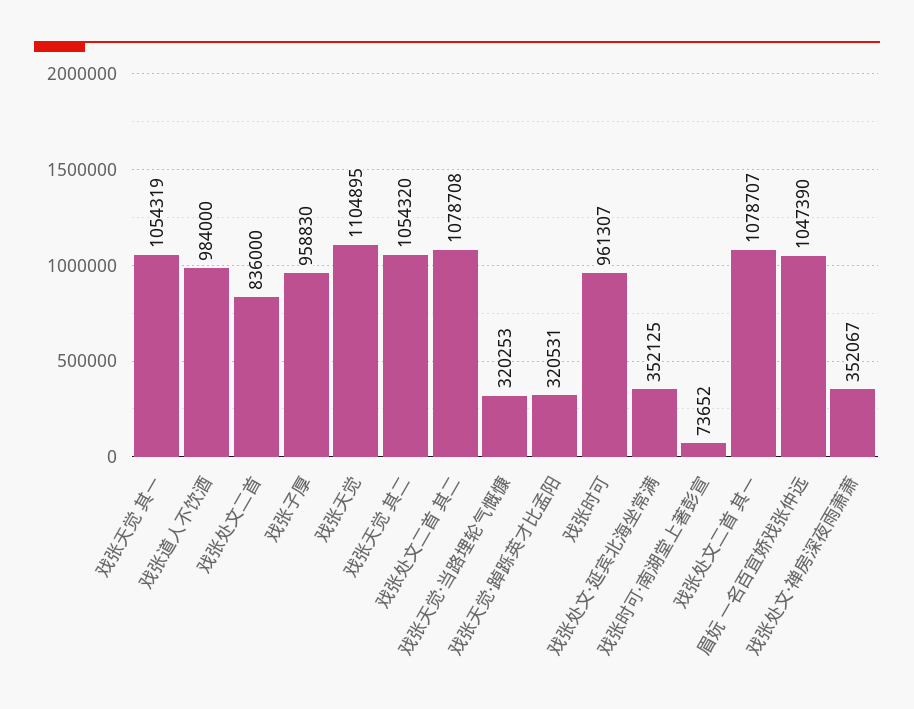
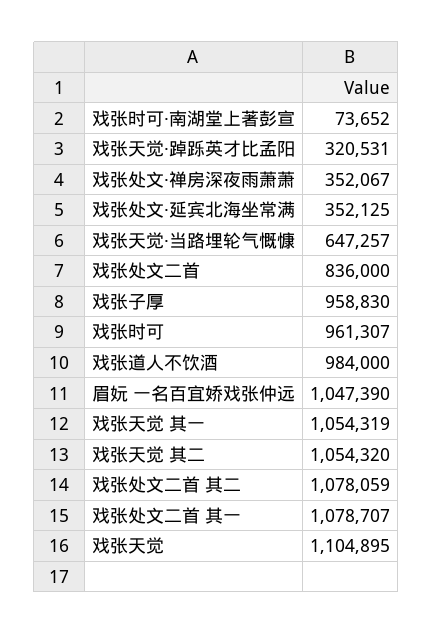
  {
    "戏张天觉 其一": 1054319,
    "戏张道人不饮酒": 984000,
    "戏张处文二首": 836000,
    "戏张子厚": 958830,
    "戏张天觉": 1104895,
    "戏张天觉 其二": 1054320,
-   "戏张处文二首 其二": 1078708,
+   "戏张处文二首 其二": 1078059,
-   "戏张天觉·当路埋轮气慨慷": 320253,
+   "戏张天觉·当路埋轮气慨慷": 647257,
    "戏张天觉·踔跞英才比孟阳": 320531,
    "戏张时可": 961307,
    "戏张处文·延宾北海坐常满": 352125,
    "戏张时可·南湖堂上著彭宣": 73652,
    "戏张处文二首 其一": 1078707,
    "眉妩 一名百宜娇戏张仲远": 1047390,
    "戏张处文·禅房深夜雨萧萧": 352067
  }

